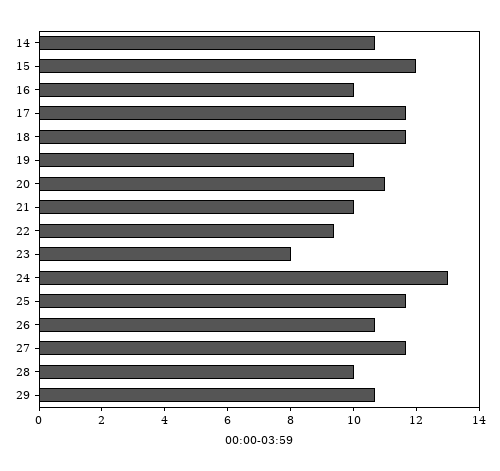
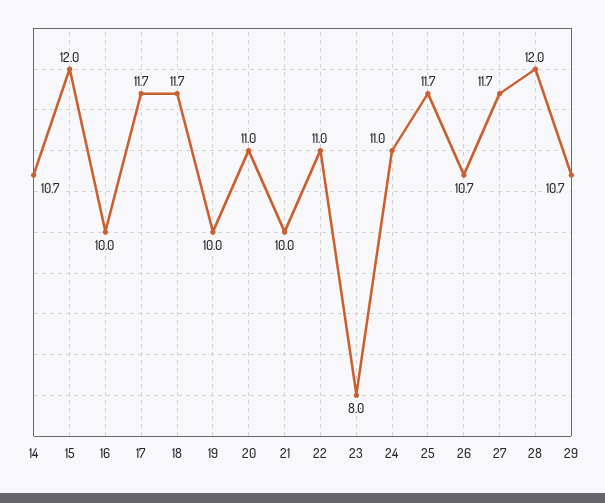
  {
    "14": 10.7,
    "15": 12,
    "16": 10,
    "17": 11.7,
    "18": 11.7,
    "19": 10,
    "20": 11,
    "21": 10,
-   "22": 9.5,
+   "22": 11,
    "23": 8,
-   "24": 13,
+   "24": 11,
    "25": 11.7,
    "26": 10.7,
    "27": 11.7,
-   "28": 10,
+   "28": 12,
    "29": 10.7
  }

